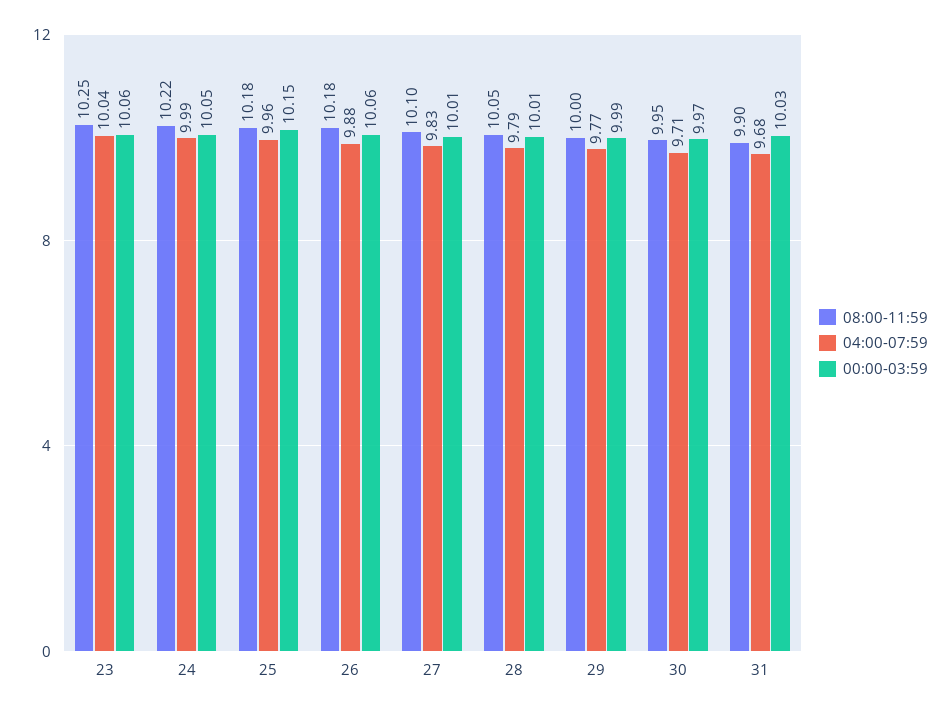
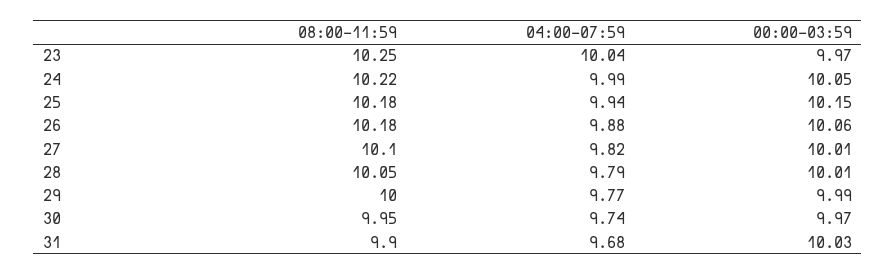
  {
    "08:00-11:59": {
      "23": 10.25,
      "24": 10.22,
      "25": 10.18,
      "26": 10.18,
      "27": 10.1,
      "28": 10.05,
      "29": 10,
      "30": 9.95,
      "31": 9.9
    },
    "04:00-07:59": {
      "23": 10.04,
      "24": 9.99,
-     "25": 9.96,
+     "25": 9.94,
      "26": 9.88,
-     "27": 9.83,
+     "27": 9.82,
      "28": 9.79,
      "29": 9.77,
-     "30": 9.71,
+     "30": 9.74,
      "31": 9.68
    },
    "00:00-03:59": {
-     "23": 10.06,
+     "23": 9.97,
      "24": 10.05,
      "25": 10.15,
      "26": 10.06,
      "27": 10.01,
      "28": 10.01,
      "29": 9.99,
      "30": 9.97,
      "31": 10.03
    }
  }

